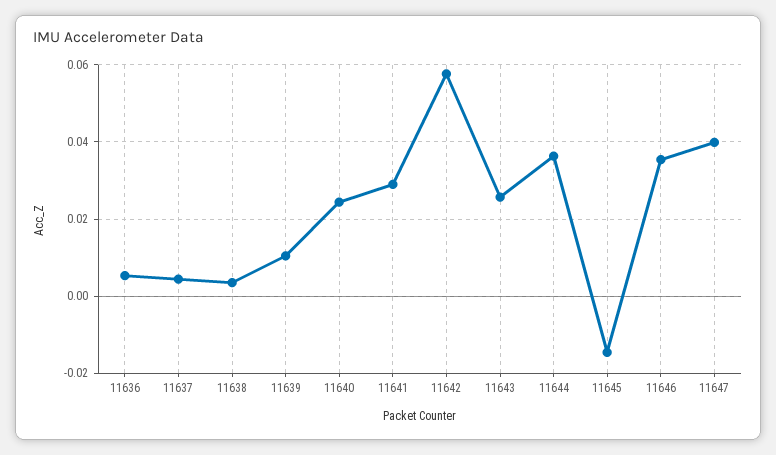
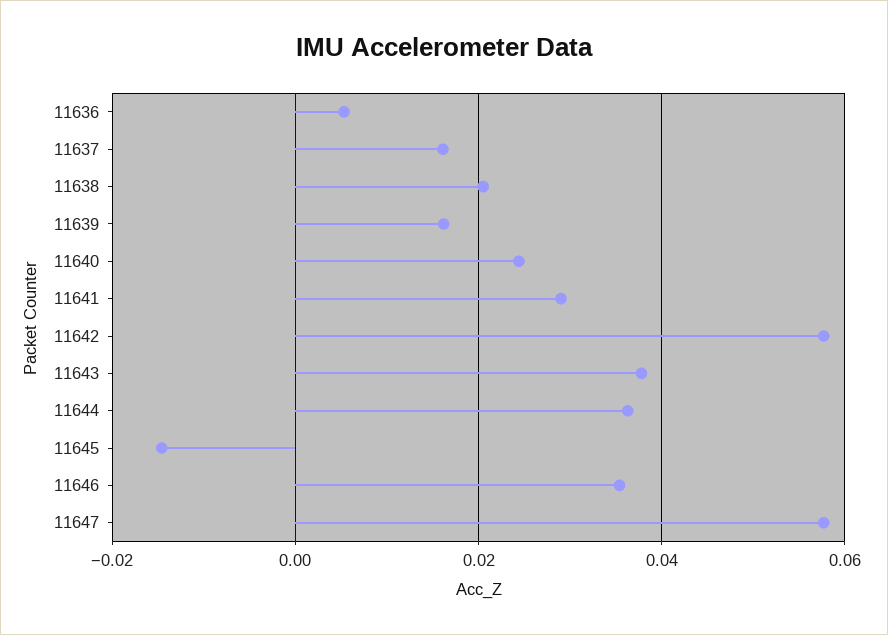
  {
    "11636": 0.006,
-   "11637": 0.004,
+   "11637": 0.016,
-   "11638": 0.004,
+   "11638": 0.02,
-   "11639": 0.01,
+   "11639": 0.016,
    "11640": 0.024,
    "11641": 0.03,
    "11642": 0.058,
-   "11643": 0.026,
+   "11643": 0.038,
    "11644": 0.036,
    "11645": -0.014,
    "11646": 0.036,
-   "11647": 0.04
+   "11647": 0.058
  }

